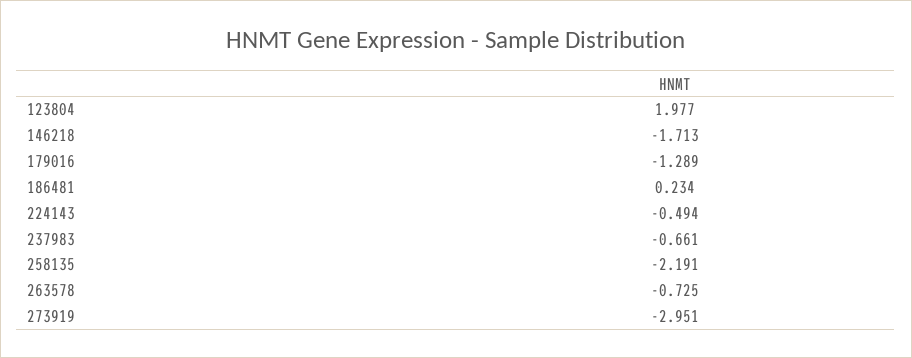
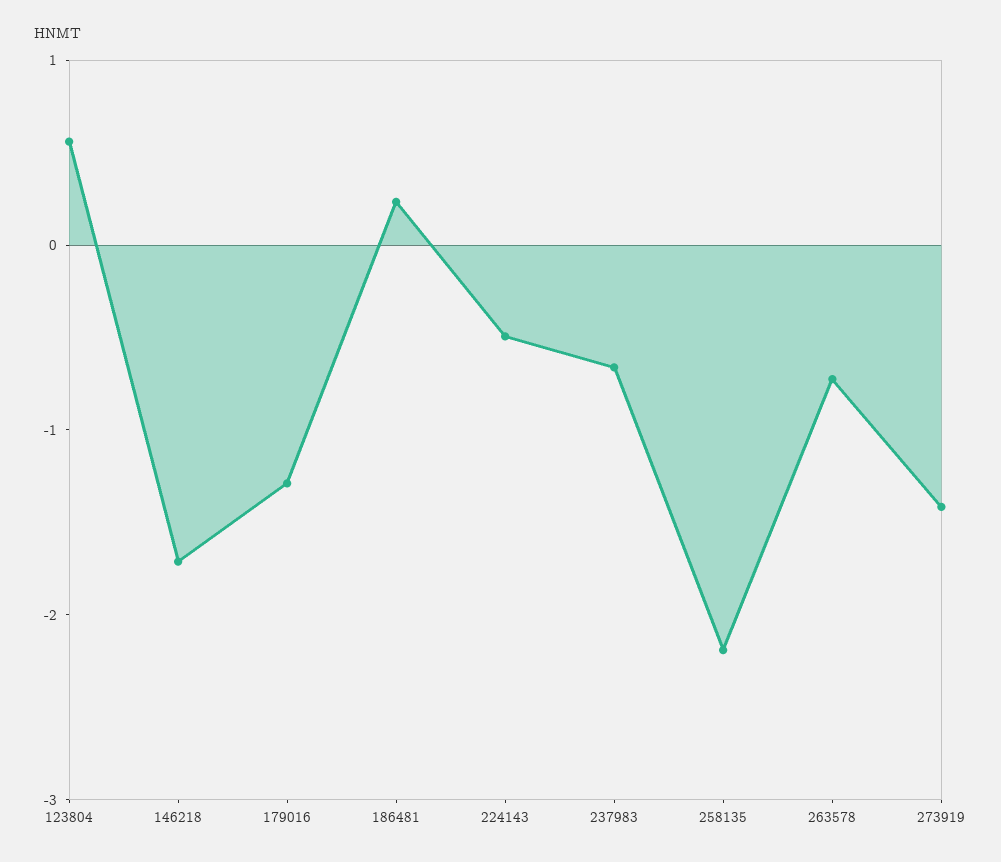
  {
-   "123804": 1.977,
+   "123804": 0.6,
    "146218": -1.713,
    "179016": -1.289,
    "186481": 0.234,
    "224143": -0.494,
    "237983": -0.661,
    "258135": -2.191,
    "263578": -0.725,
-   "273919": -2.951
+   "273919": -1.4
  }

